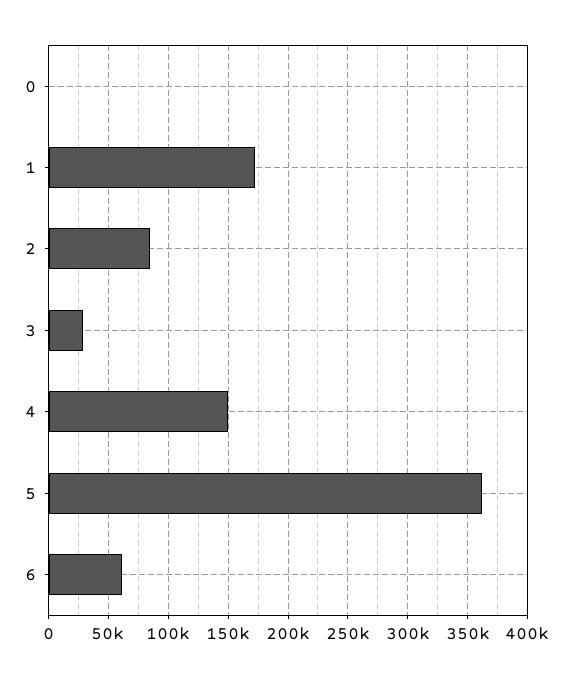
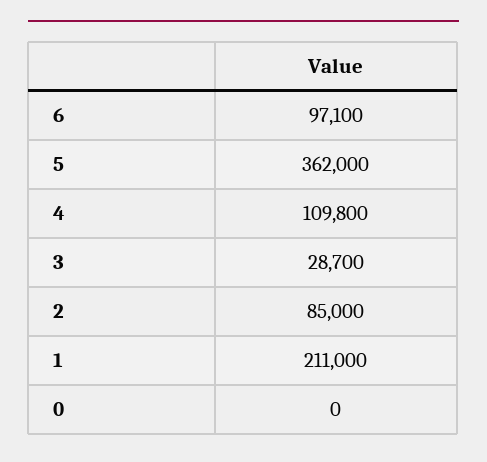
  {
    "0": 0,
-   "1": 170000,
+   "1": 211000,
    "2": 85000,
    "3": 28700,
-   "4": 150000,
+   "4": 109800,
    "5": 362000,
-   "6": 60000
+   "6": 97100
  }

